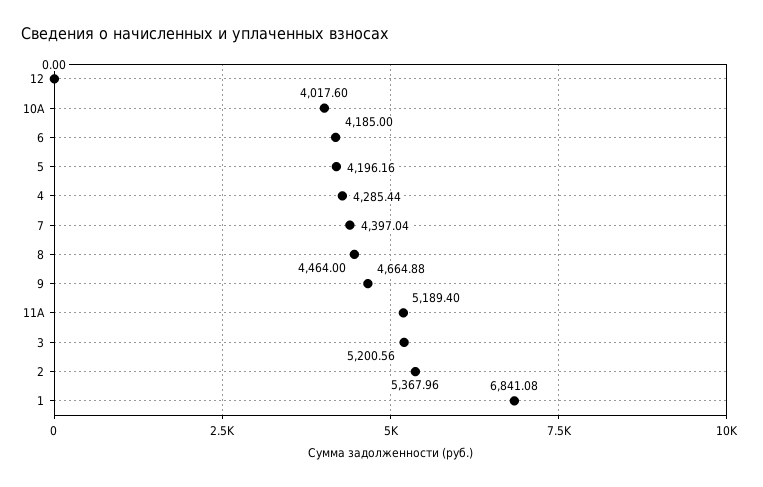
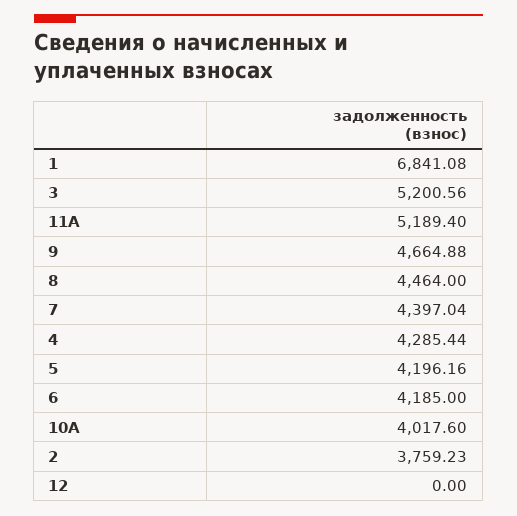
  {
    "12": 0,
    "10А": 4017.6,
    "6": 4185,
    "5": 4196.16,
    "4": 4285.44,
    "7": 4397.04,
    "8": 4464,
    "9": 4664.88,
    "11А": 5189.4,
    "3": 5200.56,
-   "2": 5367.96,
+   "2": 3759.23,
    "1": 6841.08
  }

